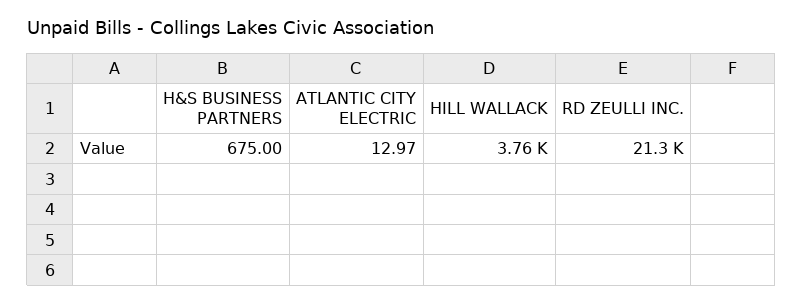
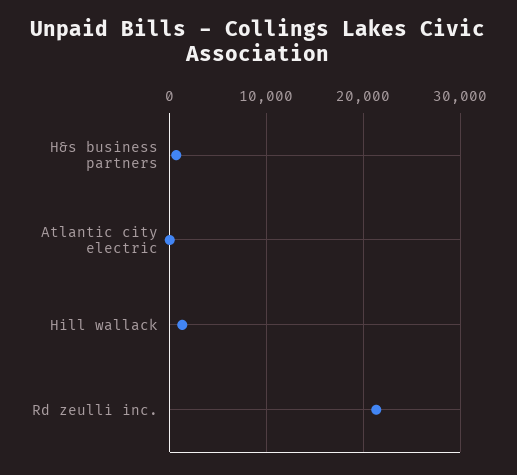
  {
    "H&S BUSINESS PARTNERS": 675,
    "ATLANTIC CITY ELECTRIC": 12.97,
-   "HILL WALLACK": 3760,
+   "HILL WALLACK": 1000,
    "RD ZEULLI INC.": 21300
  }

